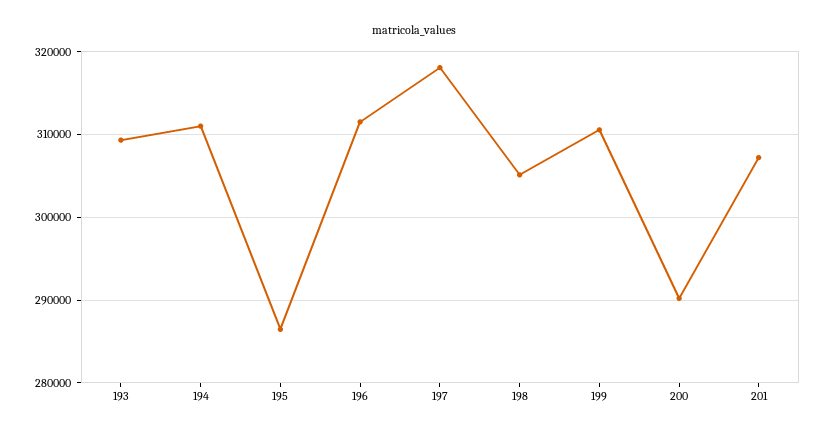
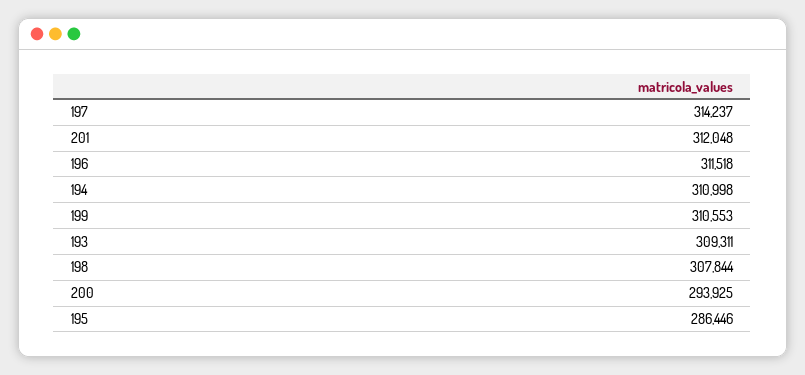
  {
    "193": 309311,
    "194": 310998,
    "195": 286446,
    "196": 311518,
-   "197": 318000,
+   "197": 314237,
-   "198": 305000,
+   "198": 307844,
    "199": 310553,
-   "200": 290000,
+   "200": 293925,
-   "201": 307000
+   "201": 312048
  }

